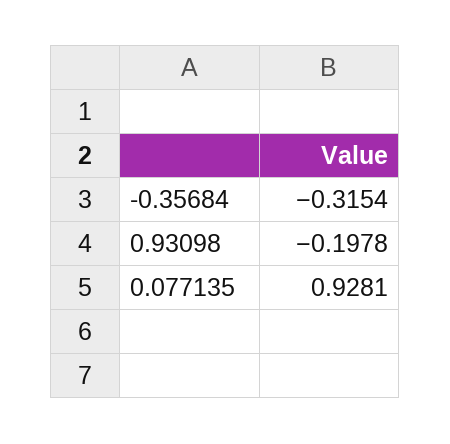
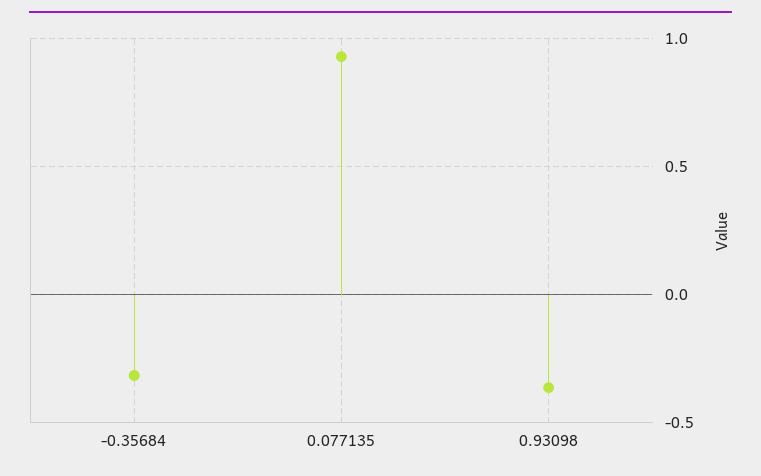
  {
    "-0.35684": -0.3154,
-   "0.93098": -0.1978,
+   "0.93098": -0.35,
    "0.077135": 0.9281
  }

